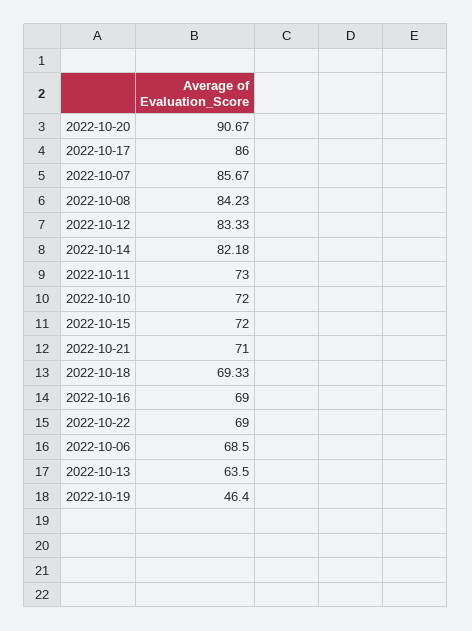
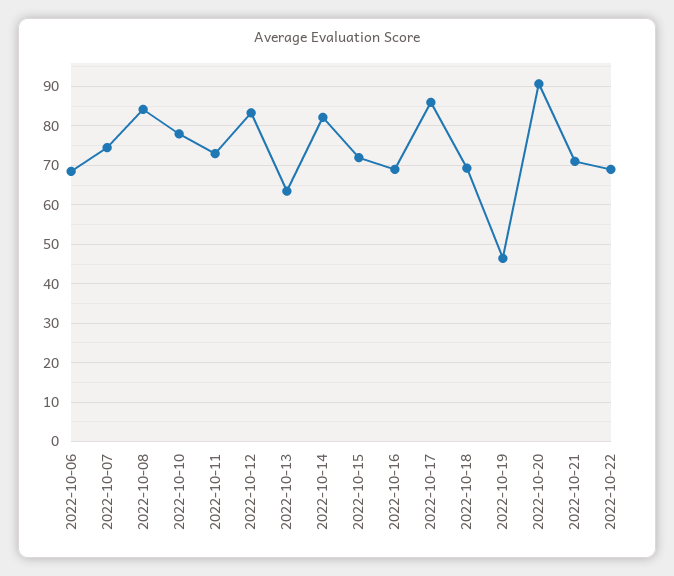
  {
    "2022-10-20": 90.67,
    "2022-10-17": 86,
-   "2022-10-07": 85.67,
+   "2022-10-07": 74,
    "2022-10-08": 84.23,
    "2022-10-12": 83.33,
    "2022-10-14": 82.18,
    "2022-10-11": 73,
-   "2022-10-10": 72,
+   "2022-10-10": 78,
    "2022-10-15": 72,
    "2022-10-21": 71,
    "2022-10-18": 69.33,
    "2022-10-16": 69,
    "2022-10-22": 69,
    "2022-10-06": 68.5,
    "2022-10-13": 63.5,
    "2022-10-19": 46.4
  }

